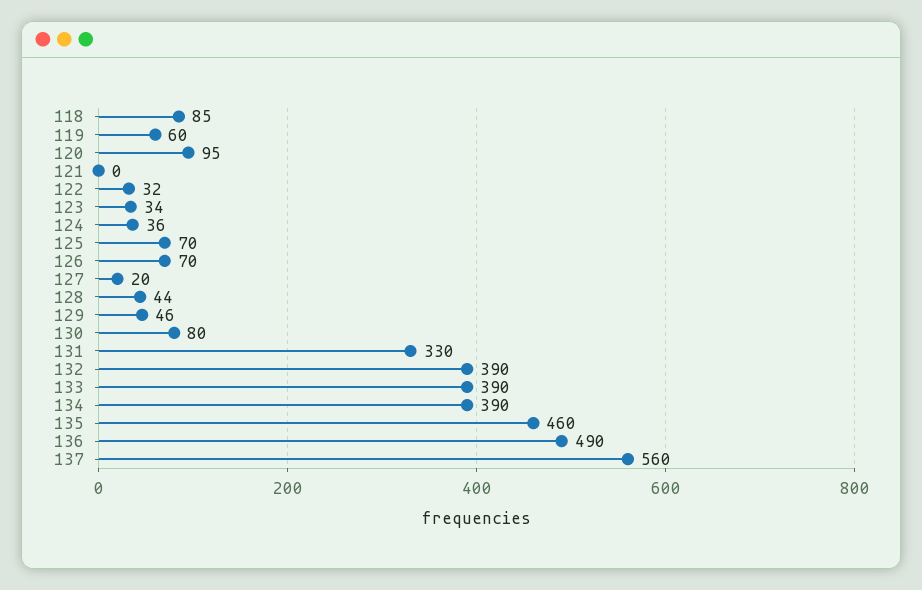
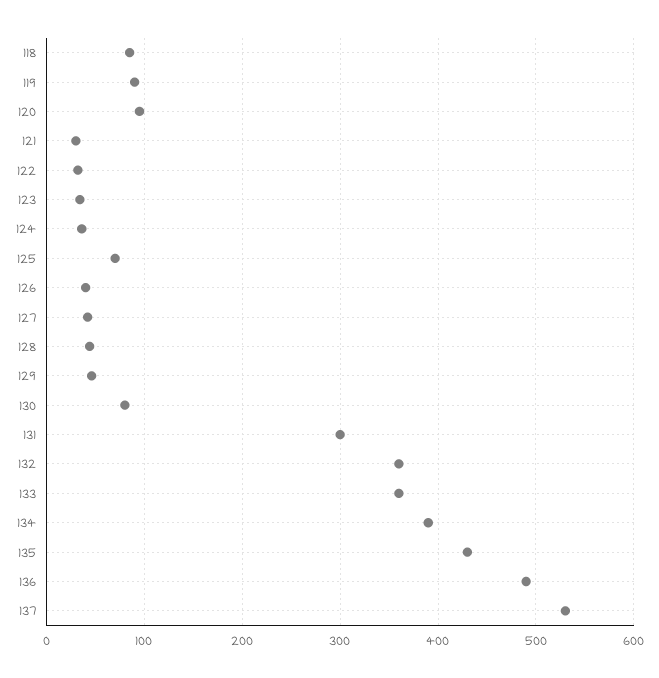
  {
    "118": 85,
-   "119": 60,
+   "119": 90,
    "120": 95,
-   "121": 0,
+   "121": 30,
    "122": 32,
    "123": 34,
    "124": 36,
    "125": 70,
-   "126": 70,
+   "126": 40,
-   "127": 20,
+   "127": 40,
    "128": 44,
    "129": 46,
    "130": 80,
-   "131": 330,
+   "131": 300,
-   "132": 390,
+   "132": 360,
-   "133": 390,
+   "133": 360,
    "134": 390,
-   "135": 460,
+   "135": 430,
    "136": 490,
-   "137": 560
+   "137": 530
  }

